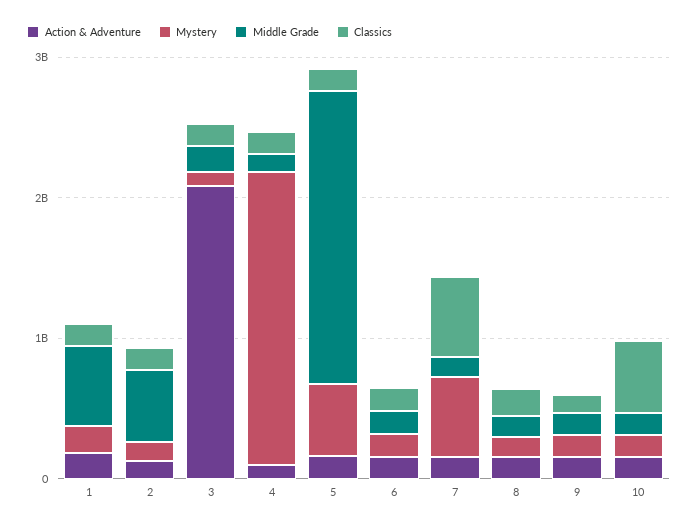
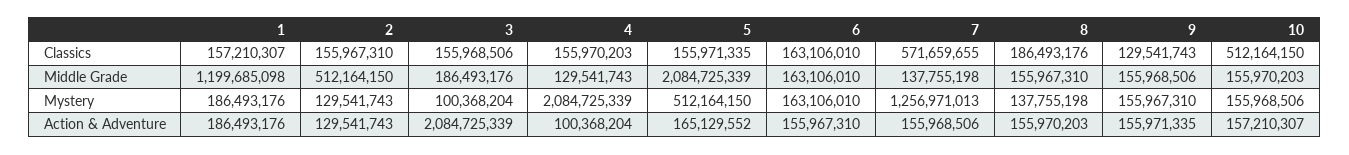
  {
    "Action & Adventure": {
      "1": 186493176,
      "2": 129541743,
      "3": 2084725339,
      "4": 100368204,
      "5": 165129552,
      "6": 155967310,
      "7": 155968506,
      "8": 155970203,
      "9": 155971335,
      "10": 157210307
    },
    "Mystery": {
      "1": 186493176,
      "2": 129541743,
      "3": 100368204,
      "4": 2084725339,
      "5": 512164150,
      "6": 163106010,
-     "7": 600000000,
+     "7": 1256971013,
      "8": 137755198,
      "9": 155967310,
      "10": 155968506
    },
    "Middle Grade": {
-     "1": 600000000,
+     "1": 1199685098,
      "2": 512164150,
      "3": 186493176,
      "4": 129541743,
      "5": 2084725339,
      "6": 163106010,
      "7": 137755198,
      "8": 155967310,
      "9": 155968506,
      "10": 155970203
    },
    "Classics": {
      "1": 157210307,
      "2": 155967310,
      "3": 155968506,
      "4": 155970203,
      "5": 155971335,
      "6": 163106010,
      "7": 571659655,
      "8": 186493176,
      "9": 129541743,
      "10": 512164150
    }
  }

